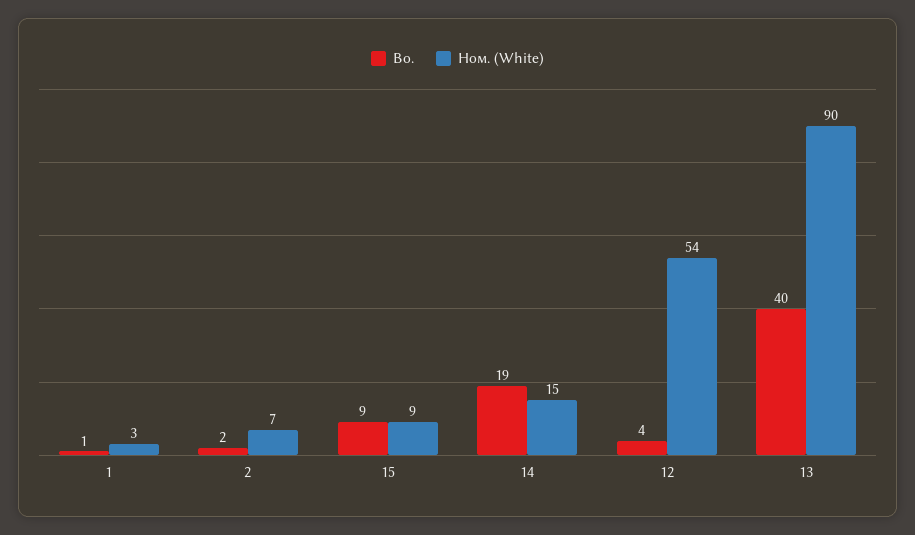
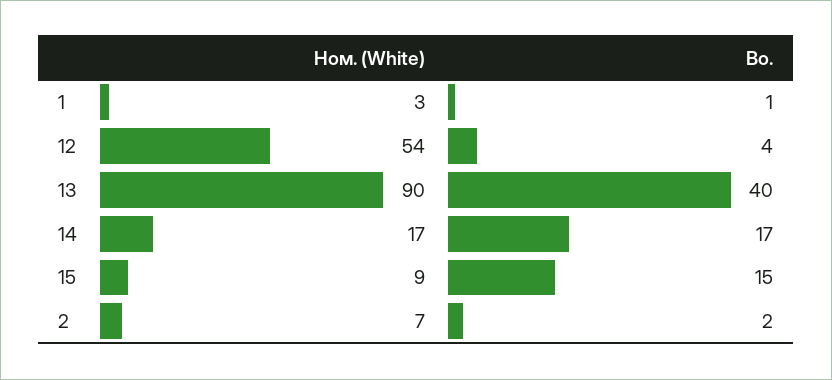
  {
    "Bo.": {
      "1": 1,
      "2": 2,
-     "15": 9,
+     "15": 15,
-     "14": 19,
+     "14": 17,
      "12": 4,
      "13": 40
    },
    "Ном. (White)": {
      "1": 3,
      "2": 7,
      "15": 9,
-     "14": 15,
+     "14": 17,
      "12": 54,
      "13": 90
    }
  }

